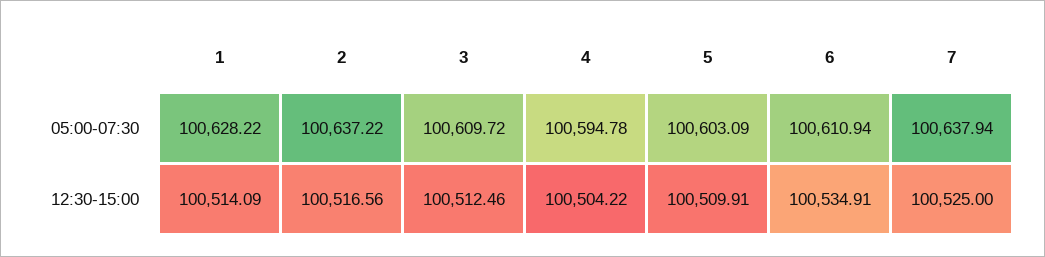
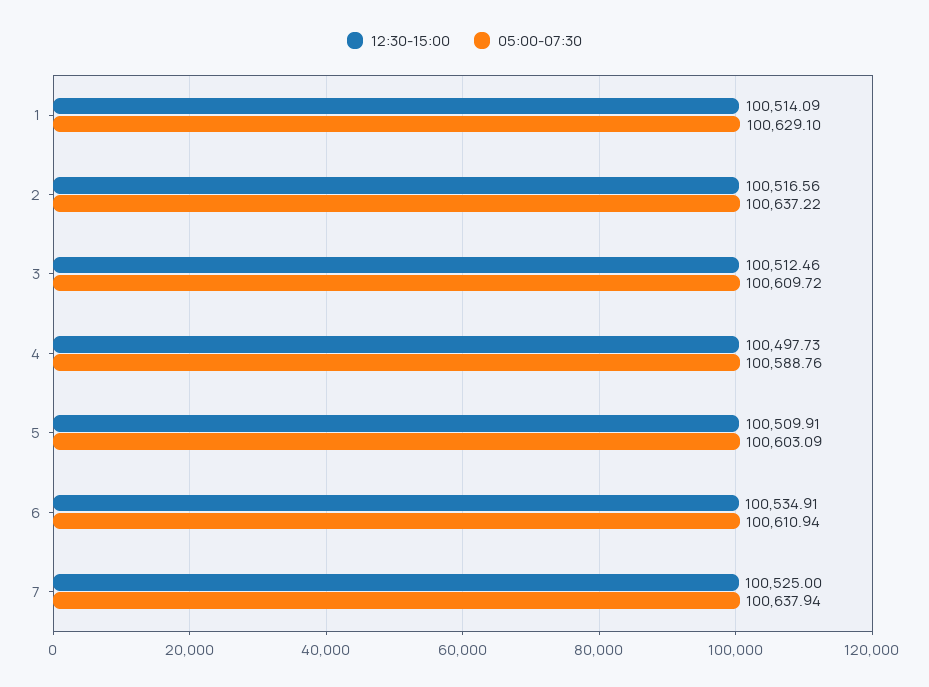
  {
    "05:00-07:30": {
-     "1": 100628.22,
+     "1": 100629.1,
      "2": 100637.22,
      "3": 100609.72,
-     "4": 100594.78,
+     "4": 100588.76,
      "5": 100603.09,
      "6": 100610.94,
      "7": 100637.94
    },
    "12:30-15:00": {
      "1": 100514.09,
      "2": 100516.56,
      "3": 100512.46,
-     "4": 100504.22,
+     "4": 100497.73,
      "5": 100509.91,
      "6": 100534.91,
      "7": 100525
    }
  }

